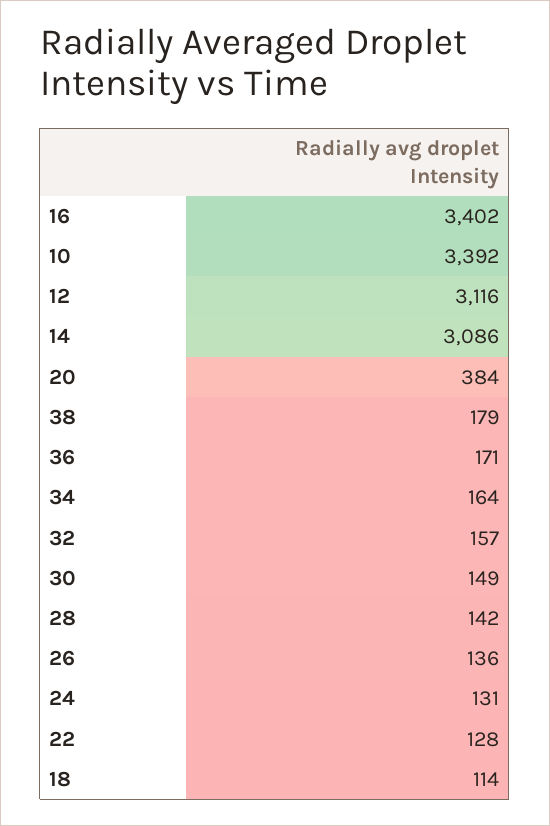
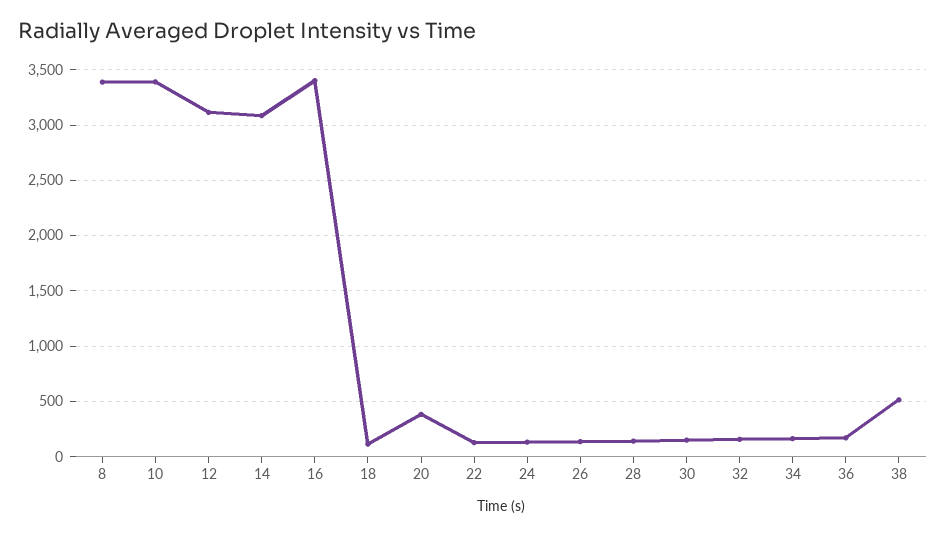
  {
    "16": 3402,
    "10": 3392,
    "12": 3116,
    "14": 3086,
    "20": 384,
-   "38": 179,
+   "38": 500,
    "36": 171,
    "34": 164,
    "32": 157,
    "30": 149,
    "28": 142,
    "26": 136,
    "24": 131,
    "22": 128,
-   "18": 114
+   "18": 114,
+   "8": 3400
  }

